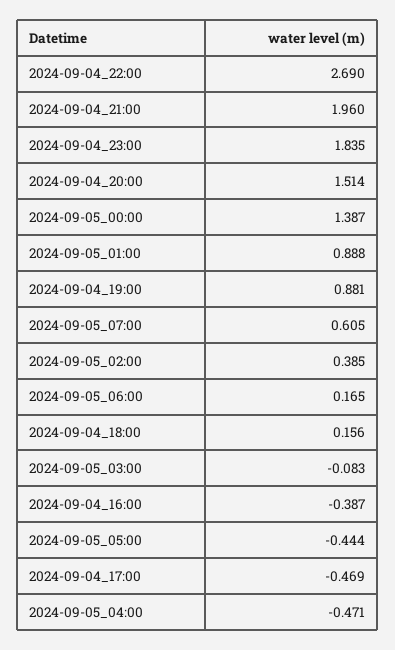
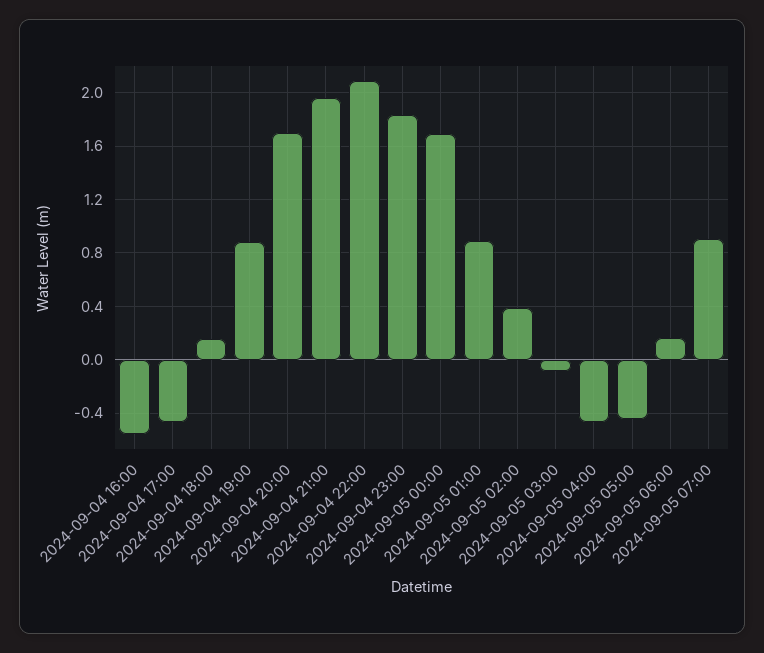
  {
-   "2024-09-04_22:00": 2.69,
+   "2024-09-04_22:00": 2.1,
    "2024-09-04_21:00": 1.96,
    "2024-09-04_23:00": 1.835,
-   "2024-09-04_20:00": 1.514,
+   "2024-09-04_20:00": 1.7,
-   "2024-09-05_00:00": 1.387,
+   "2024-09-05_00:00": 1.7,
    "2024-09-05_01:00": 0.888,
    "2024-09-04_19:00": 0.881,
-   "2024-09-05_07:00": 0.605,
+   "2024-09-05_07:00": 0.9,
    "2024-09-05_02:00": 0.385,
    "2024-09-05_06:00": 0.165,
    "2024-09-04_18:00": 0.156,
    "2024-09-05_03:00": -0.083,
-   "2024-09-04_16:00": -0.387,
+   "2024-09-04_16:00": -0.55,
    "2024-09-05_05:00": -0.444,
    "2024-09-04_17:00": -0.469,
    "2024-09-05_04:00": -0.471
  }

